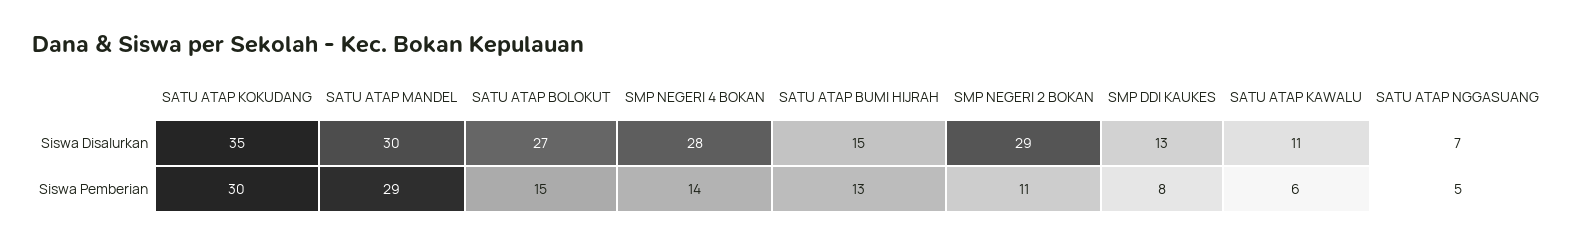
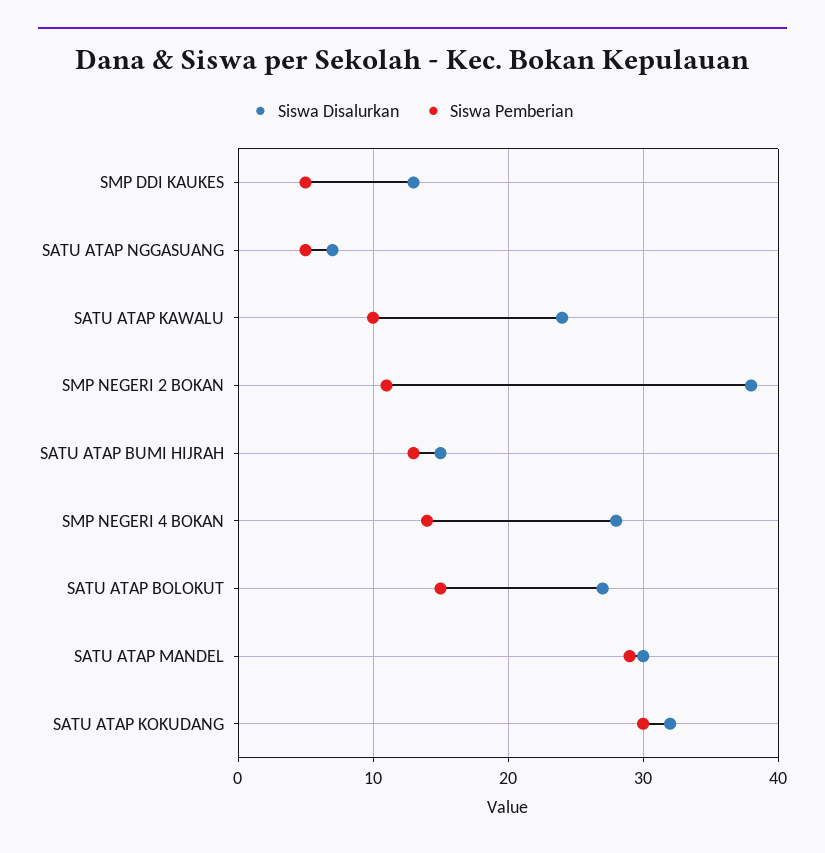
  {
    "Siswa Disalurkan": {
-     "SATU ATAP KOKUDANG": 35,
+     "SATU ATAP KOKUDANG": 32,
      "SATU ATAP MANDEL": 30,
      "SATU ATAP BOLOKUT": 27,
      "SMP NEGERI 4 BOKAN": 28,
      "SATU ATAP BUMI HIJRAH": 15,
-     "SMP NEGERI 2 BOKAN": 29,
+     "SMP NEGERI 2 BOKAN": 38,
      "SMP DDI KAUKES": 13,
-     "SATU ATAP KAWALU": 11,
+     "SATU ATAP KAWALU": 24,
      "SATU ATAP NGGASUANG": 7
    },
    "Siswa Pemberian": {
      "SATU ATAP KOKUDANG": 30,
      "SATU ATAP MANDEL": 29,
      "SATU ATAP BOLOKUT": 15,
      "SMP NEGERI 4 BOKAN": 14,
      "SATU ATAP BUMI HIJRAH": 13,
      "SMP NEGERI 2 BOKAN": 11,
-     "SMP DDI KAUKES": 8,
+     "SMP DDI KAUKES": 5,
-     "SATU ATAP KAWALU": 6,
+     "SATU ATAP KAWALU": 10,
      "SATU ATAP NGGASUANG": 5
    }
  }

